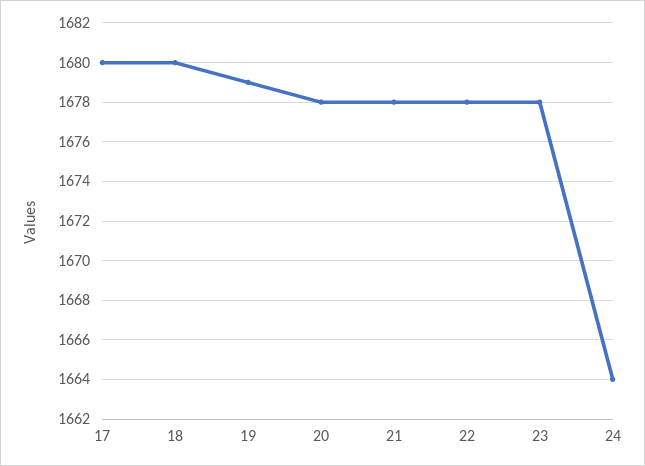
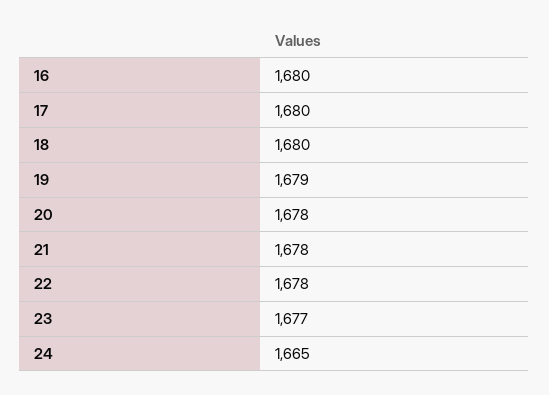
  {
    "17": 1680,
    "18": 1680,
    "19": 1679,
    "20": 1678,
    "21": 1678,
    "22": 1678,
-   "23": 1678,
+   "23": 1677,
-   "24": 1664
+   "24": 1665,
+   "16": 1680
  }

